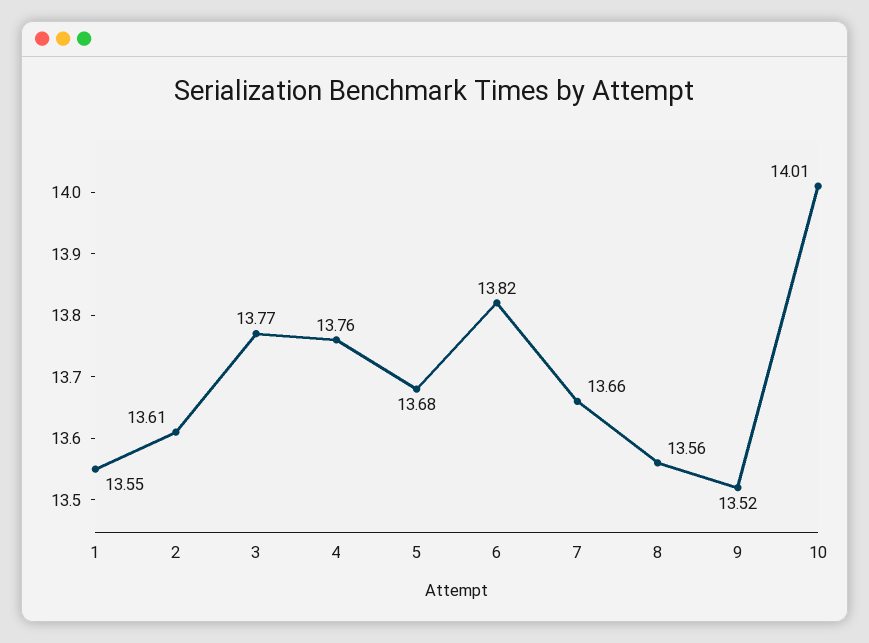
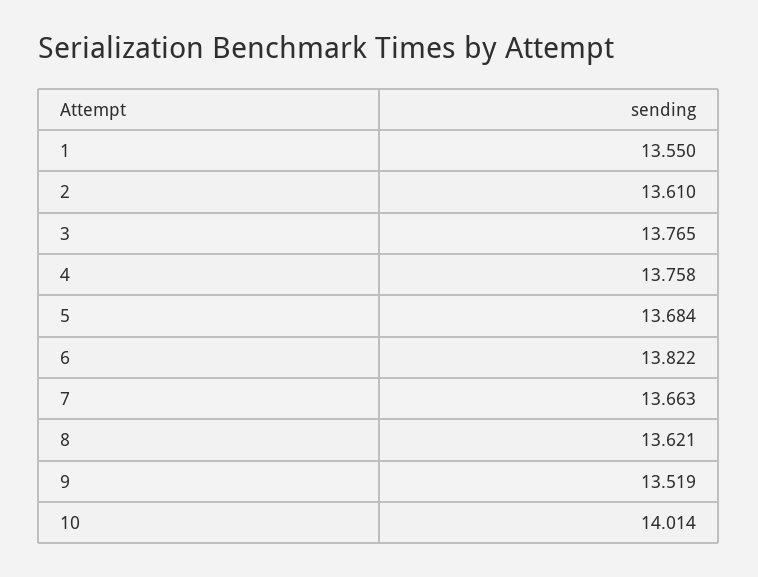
  {
    "1": 13.55,
    "2": 13.61,
    "3": 13.765,
    "4": 13.758,
    "5": 13.684,
    "6": 13.822,
    "7": 13.663,
-   "8": 13.56,
+   "8": 13.621,
    "9": 13.519,
    "10": 14.014
  }

